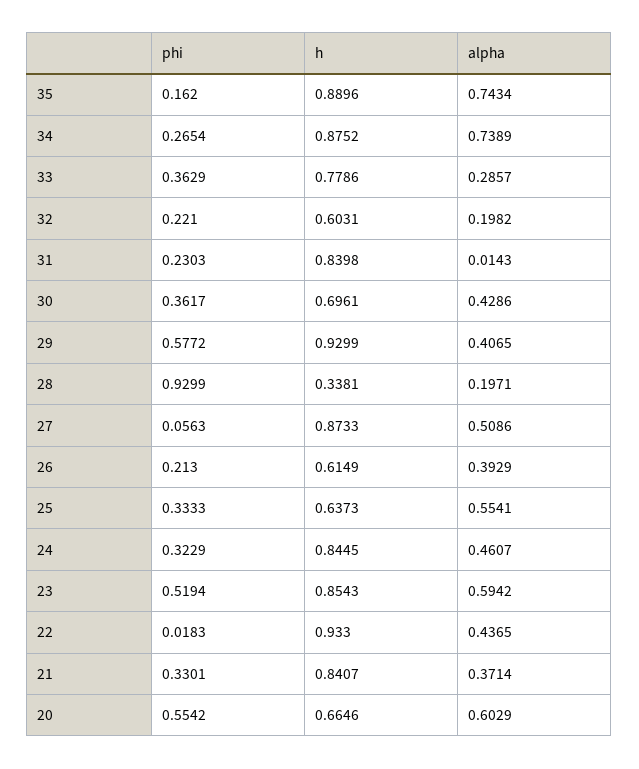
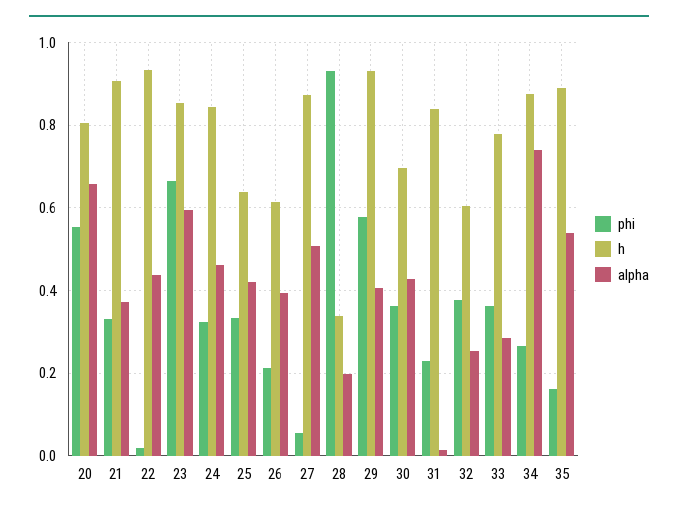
  {
    "phi": {
      "35": 0.162,
      "34": 0.2654,
      "33": 0.3629,
-     "32": 0.221,
+     "32": 0.38,
      "31": 0.2303,
      "30": 0.3617,
      "29": 0.5772,
      "28": 0.9299,
      "27": 0.0563,
      "26": 0.213,
      "25": 0.3333,
      "24": 0.3229,
-     "23": 0.5194,
+     "23": 0.66,
      "22": 0.0183,
      "21": 0.3301,
      "20": 0.5542
    },
    "h": {
      "35": 0.8896,
      "34": 0.8752,
      "33": 0.7786,
      "32": 0.6031,
      "31": 0.8398,
      "30": 0.6961,
      "29": 0.9299,
      "28": 0.3381,
      "27": 0.8733,
      "26": 0.6149,
      "25": 0.6373,
      "24": 0.8445,
      "23": 0.8543,
      "22": 0.933,
-     "21": 0.8407,
+     "21": 0.9,
-     "20": 0.6646
+     "20": 0.8
    },
    "alpha": {
-     "35": 0.7434,
+     "35": 0.54,
      "34": 0.7389,
      "33": 0.2857,
-     "32": 0.1982,
+     "32": 0.26,
      "31": 0.0143,
      "30": 0.4286,
      "29": 0.4065,
      "28": 0.1971,
      "27": 0.5086,
      "26": 0.3929,
-     "25": 0.5541,
+     "25": 0.42,
      "24": 0.4607,
      "23": 0.5942,
      "22": 0.4365,
      "21": 0.3714,
-     "20": 0.6029
+     "20": 0.66
    }
  }

